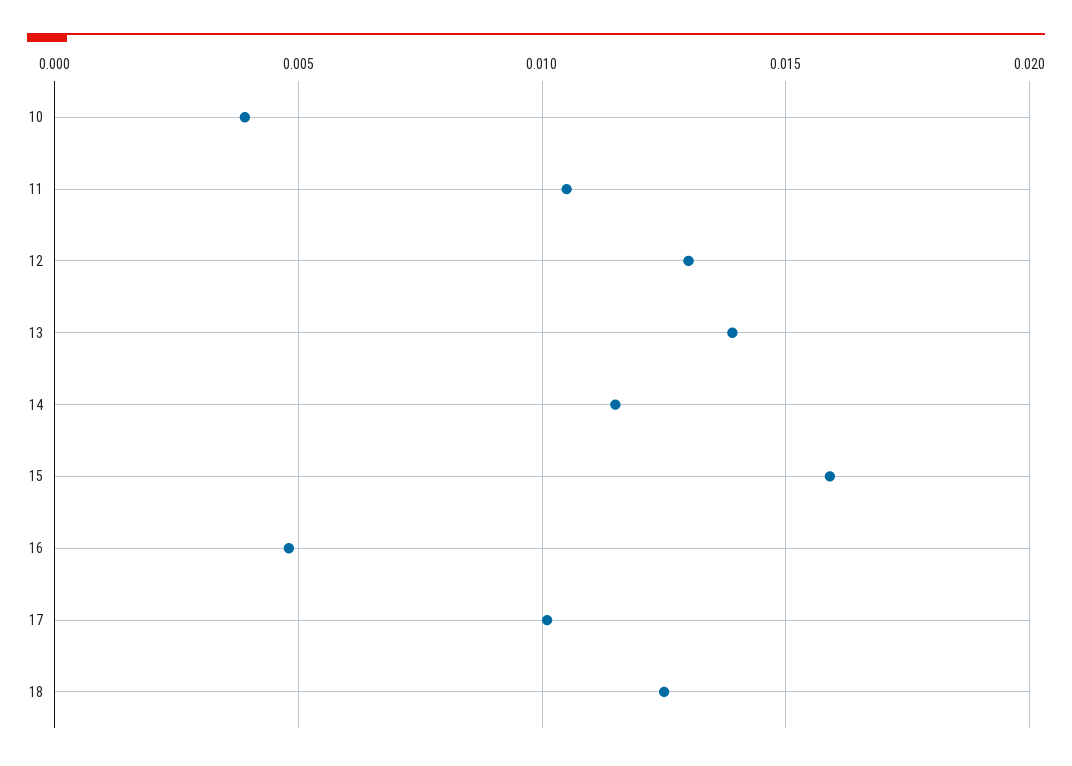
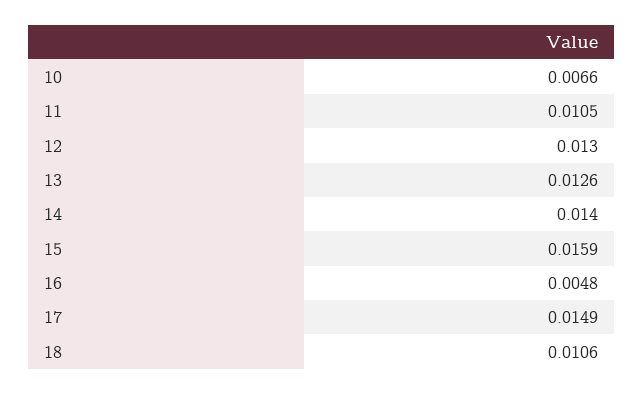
  {
-   "10": 0.004,
+   "10": 0.0066,
    "11": 0.0105,
    "12": 0.013,
-   "13": 0.014,
+   "13": 0.0126,
-   "14": 0.0115,
+   "14": 0.014,
    "15": 0.0159,
    "16": 0.0048,
-   "17": 0.01,
+   "17": 0.0149,
-   "18": 0.0125
+   "18": 0.0106
  }

